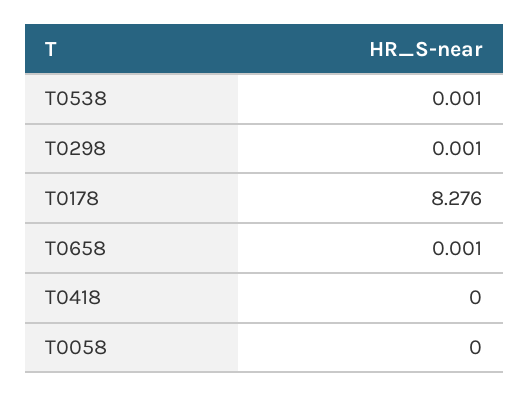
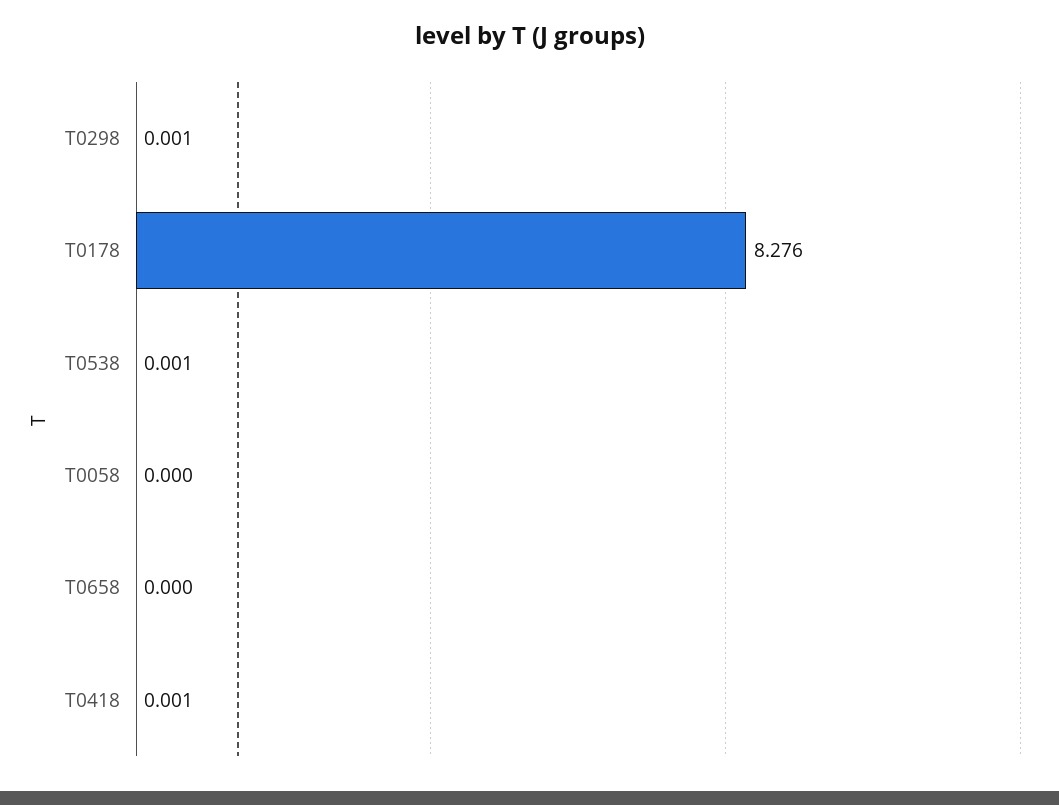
  {
    "T0538": 0.001,
    "T0298": 0.001,
    "T0178": 8.276,
-   "T0658": 0.001,
+   "T0658": 0,
-   "T0418": 0,
+   "T0418": 0.001,
    "T0058": 0
  }

